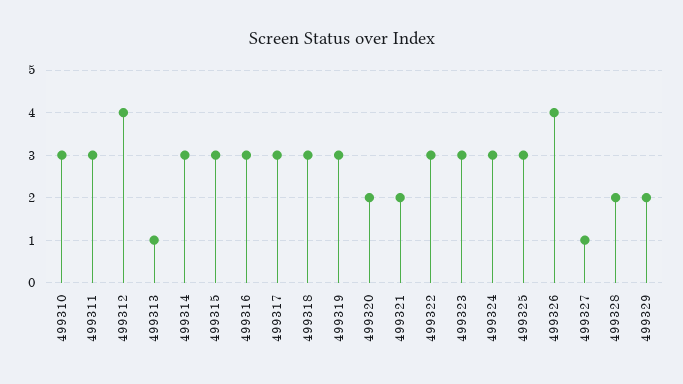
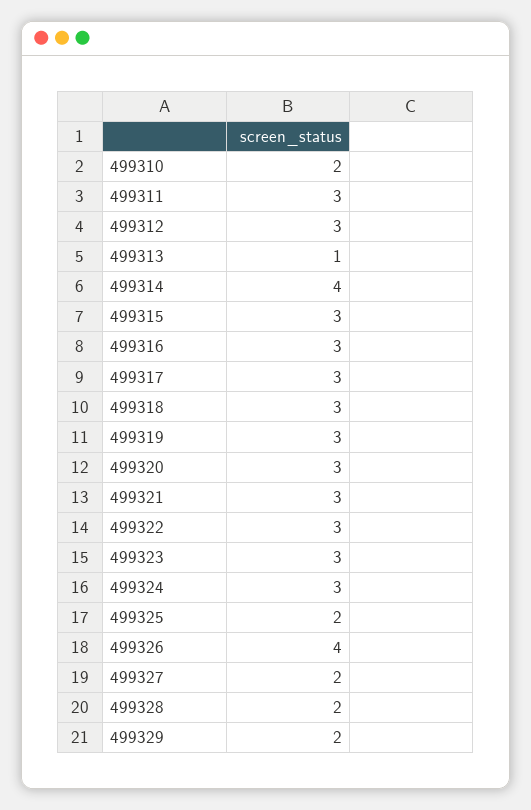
  {
-   "499310": 3,
+   "499310": 2,
    "499311": 3,
-   "499312": 4,
+   "499312": 3,
    "499313": 1,
-   "499314": 3,
+   "499314": 4,
    "499315": 3,
    "499316": 3,
    "499317": 3,
    "499318": 3,
    "499319": 3,
-   "499320": 2,
+   "499320": 3,
-   "499321": 2,
+   "499321": 3,
    "499322": 3,
    "499323": 3,
    "499324": 3,
-   "499325": 3,
+   "499325": 2,
    "499326": 4,
-   "499327": 1,
+   "499327": 2,
    "499328": 2,
    "499329": 2
  }

